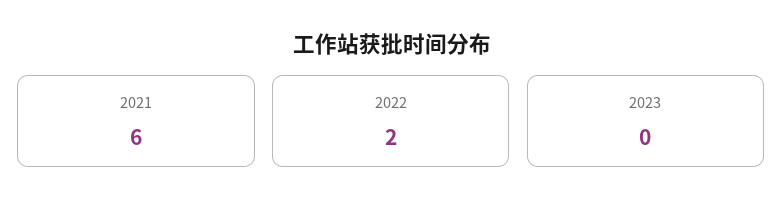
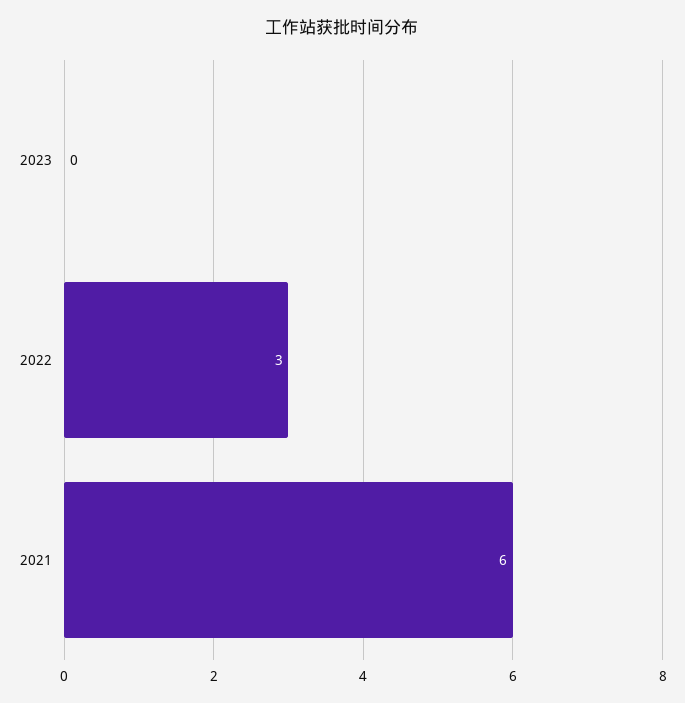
  {
    "2021": 6,
-   "2022": 2,
+   "2022": 3,
    "2023": 0
  }

